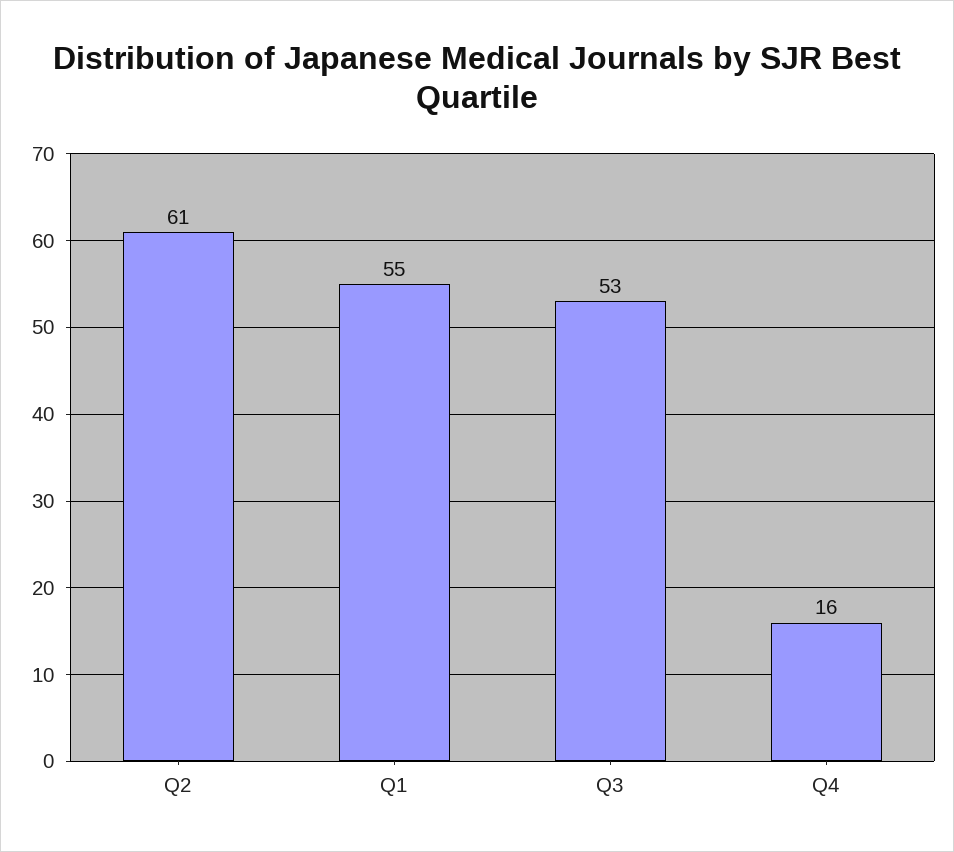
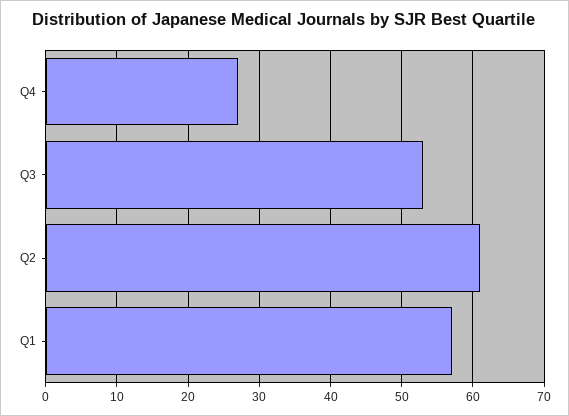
  {
    "Q2": 61,
-   "Q1": 55,
+   "Q1": 57,
    "Q3": 53,
-   "Q4": 16
+   "Q4": 27
  }

